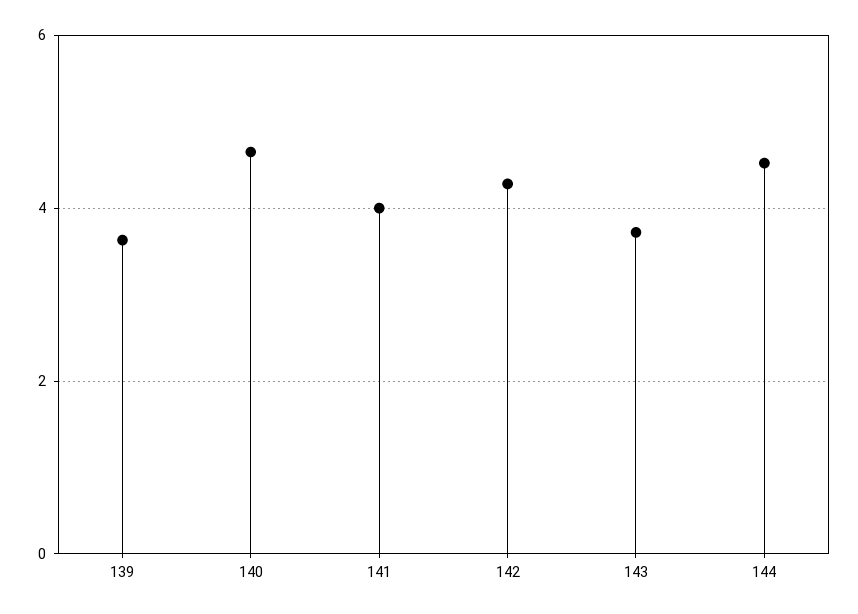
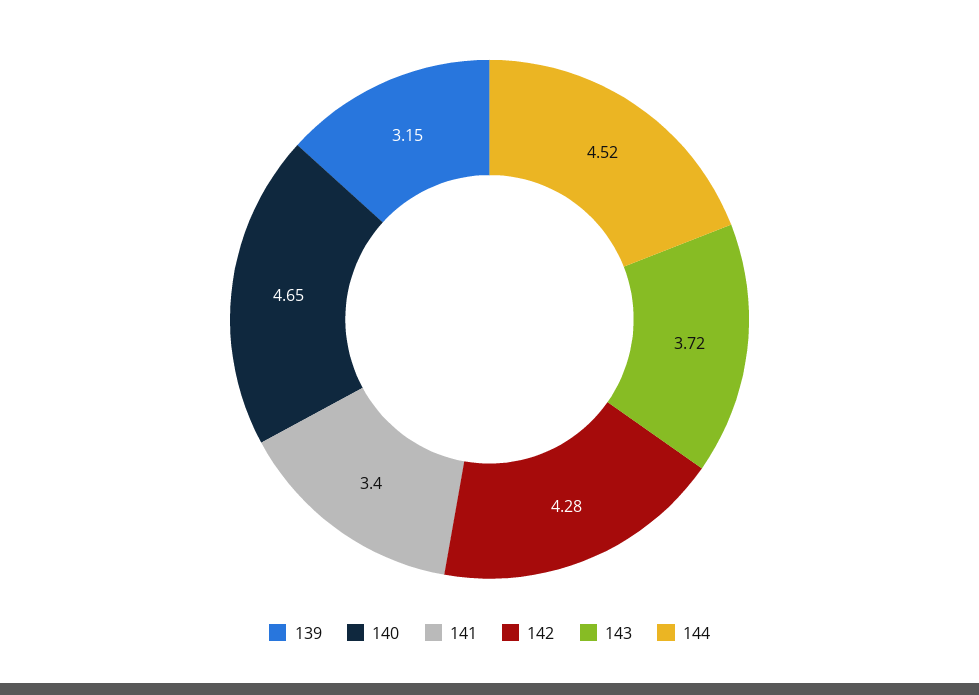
  {
-   "139": 3.6,
+   "139": 3.15,
    "140": 4.65,
-   "141": 4,
+   "141": 3.4,
    "142": 4.28,
    "143": 3.72,
    "144": 4.52
  }

